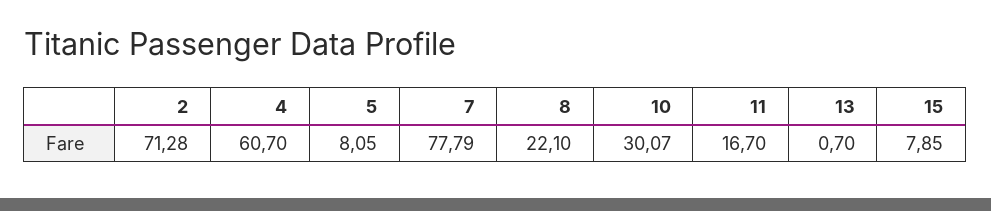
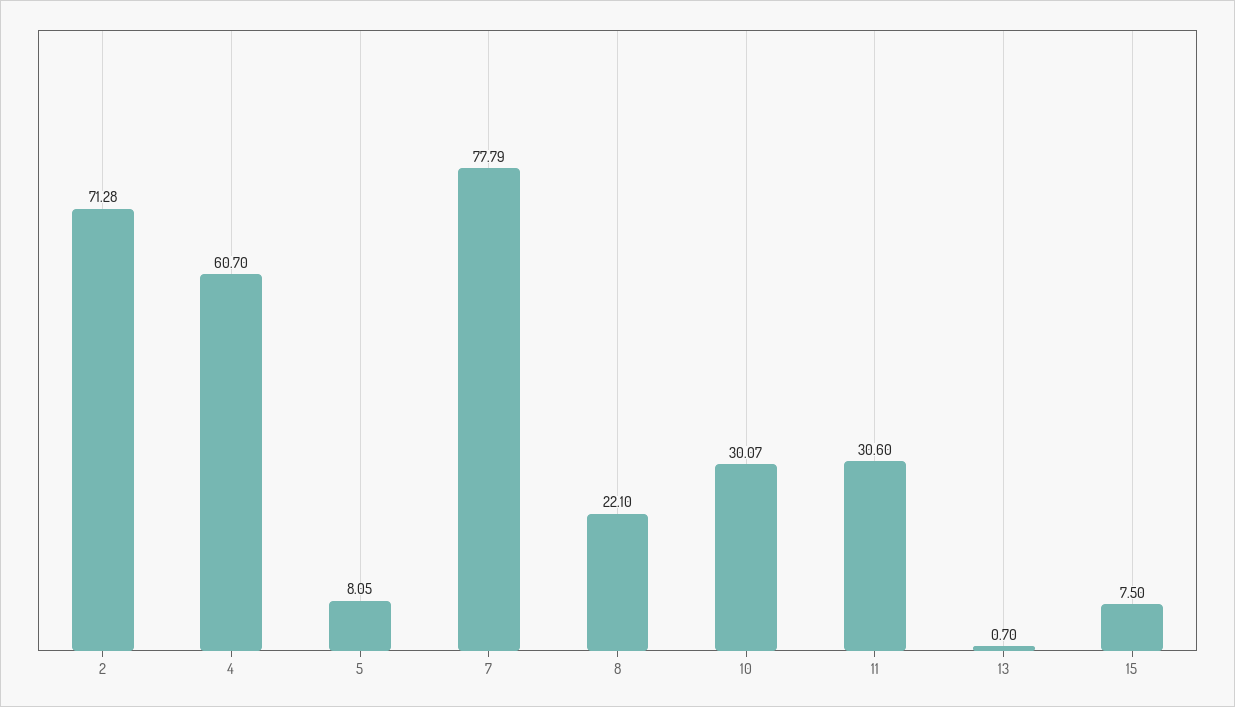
  {
    "2": 71.28,
    "4": 60.7,
    "5": 8.05,
    "7": 77.79,
    "8": 22.1,
    "10": 30.07,
-   "11": 16.7,
+   "11": 30.6,
    "13": 0.7,
-   "15": 7.85
+   "15": 7.5
  }

